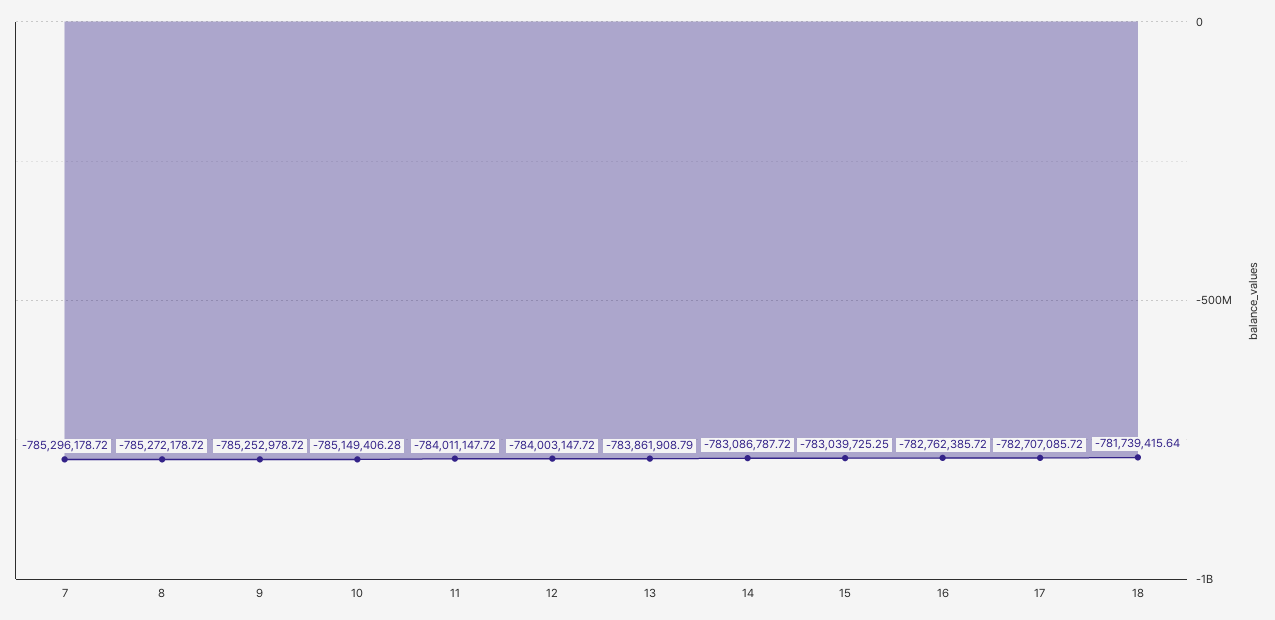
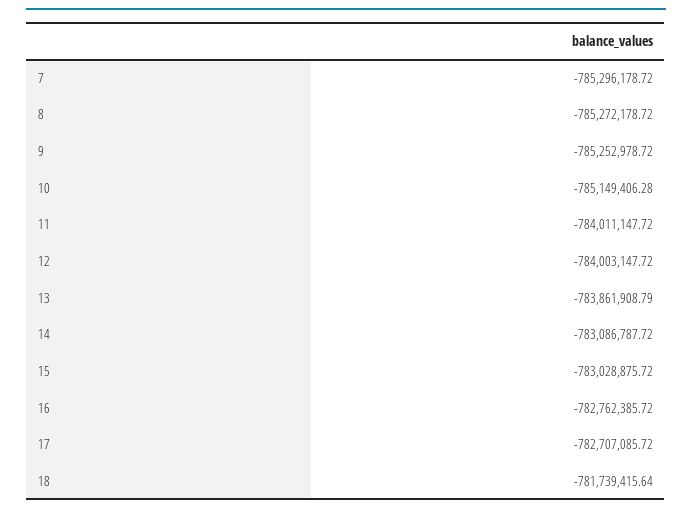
  {
    "7": -785296178.72,
    "8": -785272178.72,
    "9": -785252978.72,
    "10": -785149406.28,
    "11": -784011147.72,
    "12": -784003147.72,
    "13": -783861908.79,
    "14": -783086787.72,
-   "15": -783039725.25,
+   "15": -783028875.72,
    "16": -782762385.72,
    "17": -782707085.72,
    "18": -781739415.64
  }

